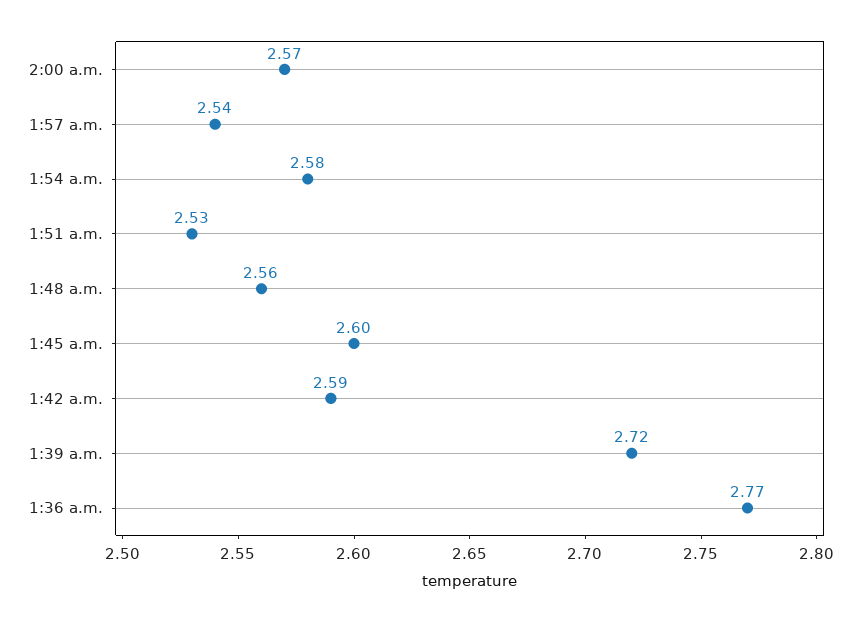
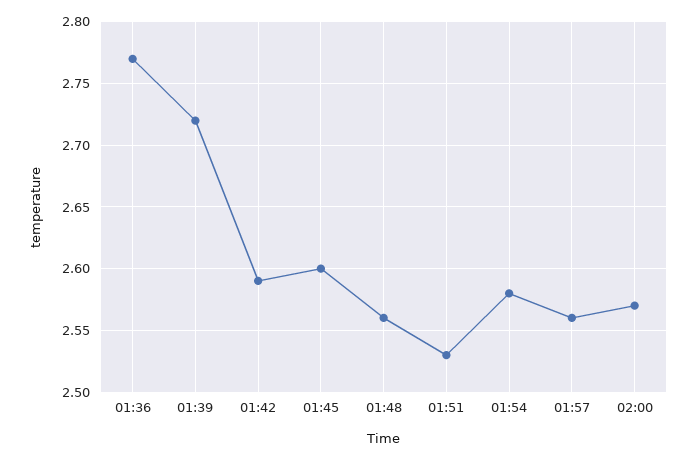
  {
    "2:00 a.m.": 2.57,
-   "1:57 a.m.": 2.54,
+   "1:57 a.m.": 2.56,
    "1:54 a.m.": 2.58,
    "1:51 a.m.": 2.53,
    "1:48 a.m.": 2.56,
    "1:45 a.m.": 2.6,
    "1:42 a.m.": 2.59,
    "1:39 a.m.": 2.72,
    "1:36 a.m.": 2.77
  }

